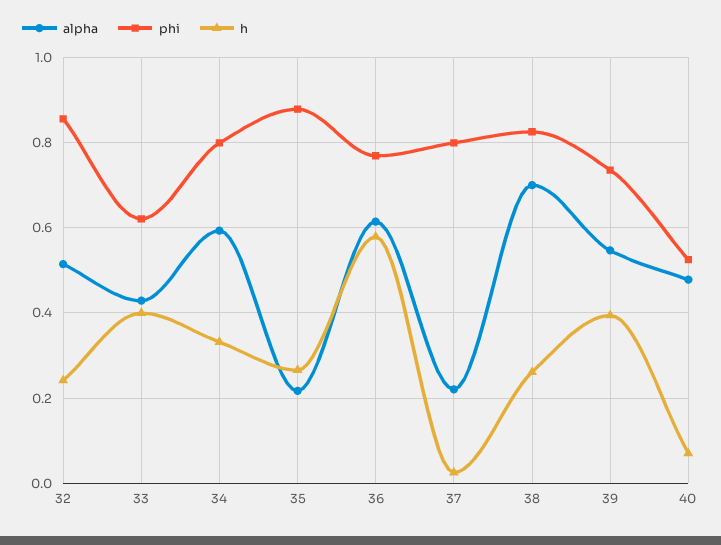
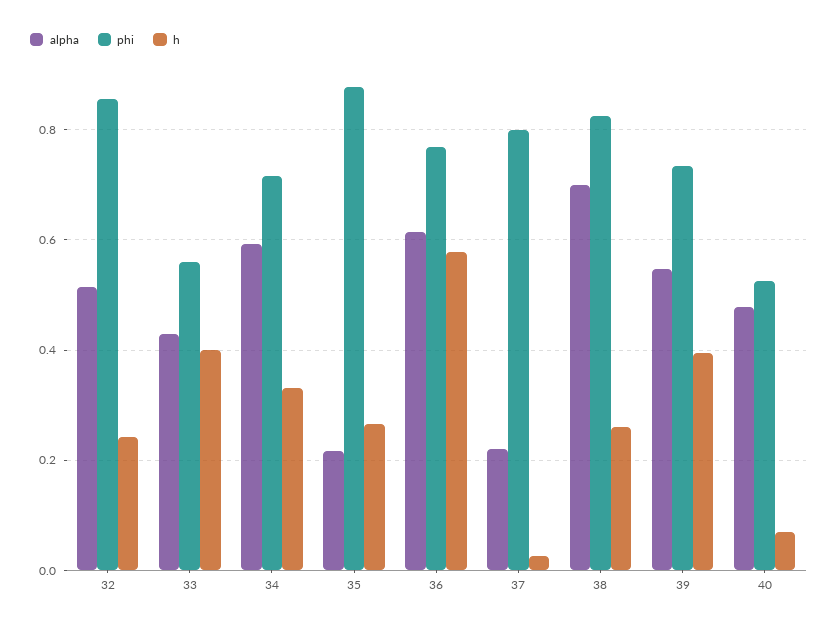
  {
    "alpha": {
      "32": 0.52,
      "33": 0.42,
      "34": 0.6,
      "35": 0.22,
      "36": 0.62,
      "37": 0.22,
      "38": 0.7,
      "39": 0.54,
      "40": 0.48
    },
    "phi": {
      "32": 0.86,
-     "33": 0.62,
+     "33": 0.56,
-     "34": 0.8,
+     "34": 0.72,
      "35": 0.88,
      "36": 0.76,
      "37": 0.8,
      "38": 0.82,
      "39": 0.74,
      "40": 0.52
    },
    "h": {
      "32": 0.24,
      "33": 0.4,
      "34": 0.34,
      "35": 0.26,
      "36": 0.58,
      "37": 0.02,
      "38": 0.26,
      "39": 0.4,
      "40": 0.08
    }
  }

